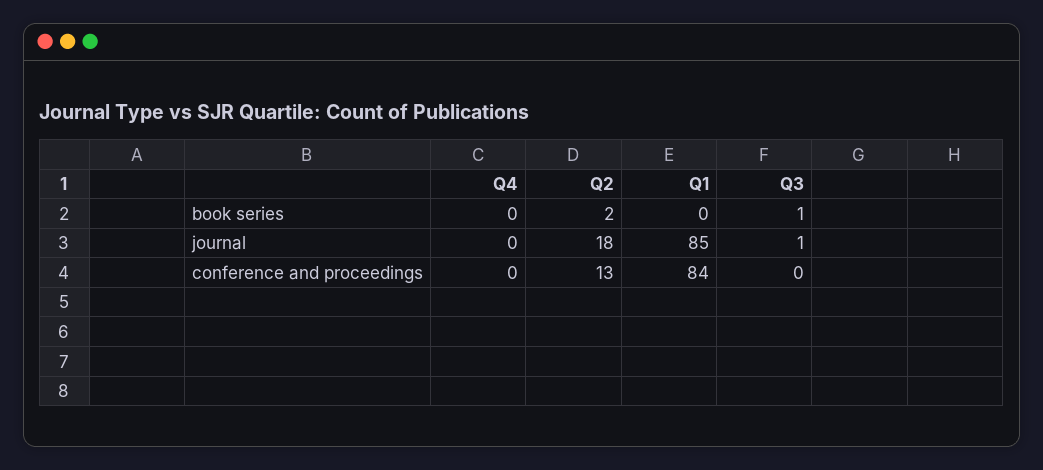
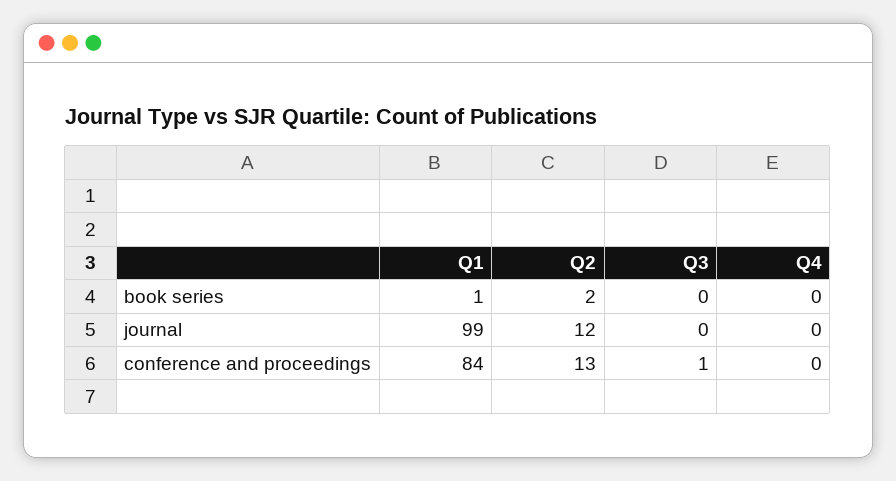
  {
    "Q4": {
      "book series": 0,
      "journal": 0,
      "conference and proceedings": 0
    },
    "Q2": {
      "book series": 2,
-     "journal": 18,
+     "journal": 12,
      "conference and proceedings": 13
    },
    "Q1": {
-     "book series": 0,
+     "book series": 1,
-     "journal": 85,
+     "journal": 99,
      "conference and proceedings": 84
    },
    "Q3": {
-     "book series": 1,
+     "book series": 0,
-     "journal": 1,
+     "journal": 0,
-     "conference and proceedings": 0
+     "conference and proceedings": 1
    }
  }

